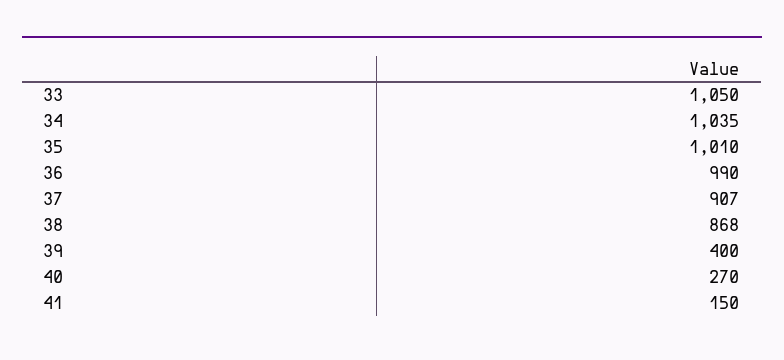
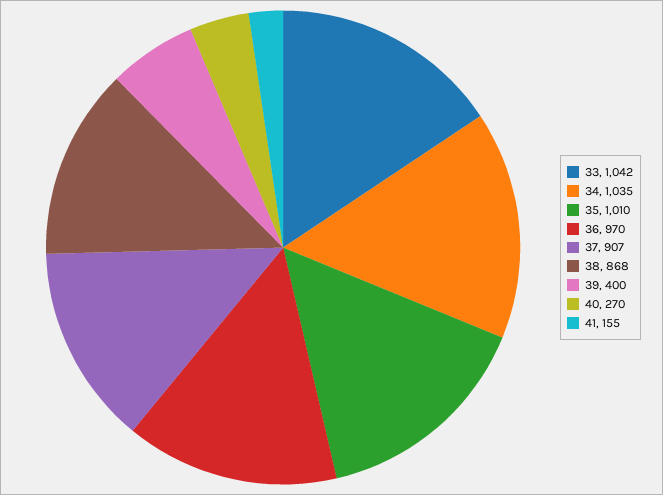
  {
-   "33": 1050,
+   "33": 1042,
    "34": 1035,
    "35": 1010,
-   "36": 990,
+   "36": 970,
    "37": 907,
    "38": 868,
    "39": 400,
    "40": 270,
-   "41": 150
+   "41": 155
  }

